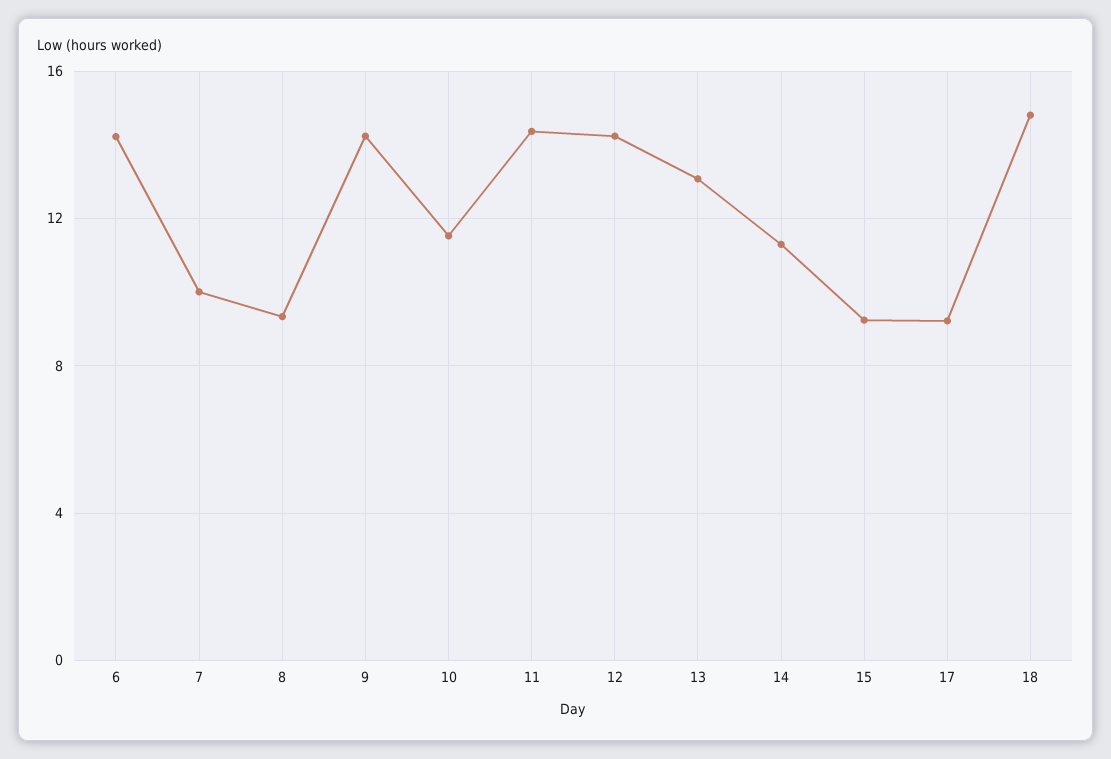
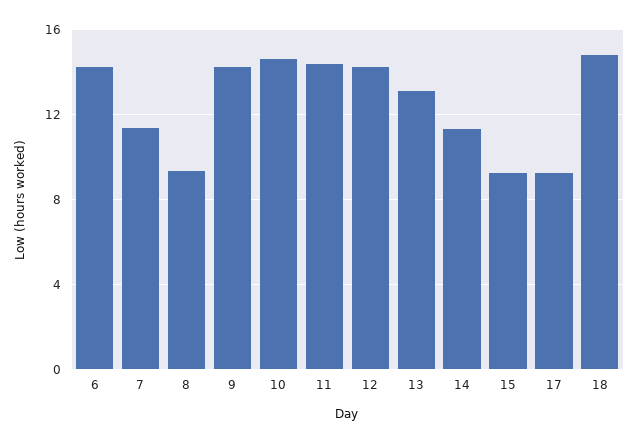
  {
    "6": 14,
-   "7": 10,
+   "7": 11.5,
    "8": 9.5,
    "9": 14,
-   "10": 11.5,
+   "10": 14.5,
    "11": 14.5,
    "12": 14,
    "13": 13,
    "14": 11.5,
    "15": 9,
    "17": 9,
    "18": 15
  }

